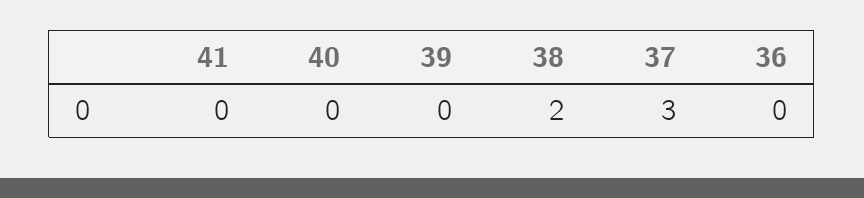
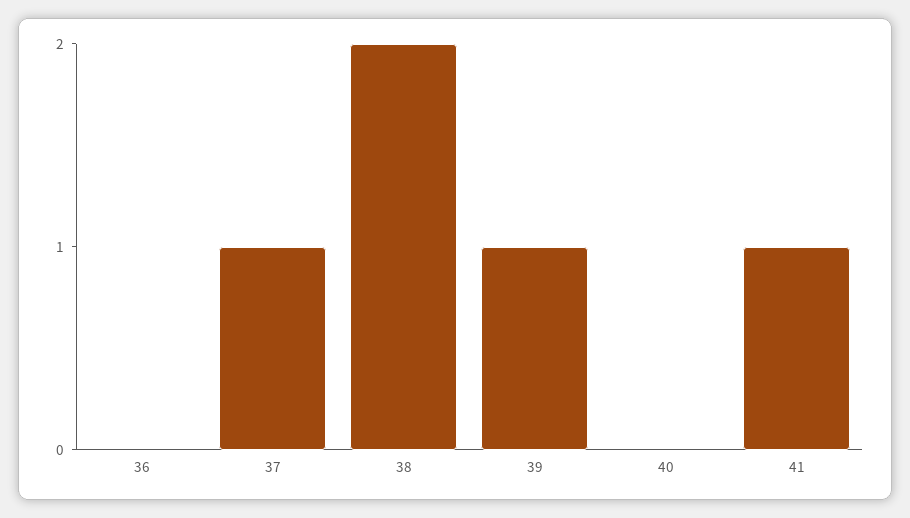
  {
-   "41": 0,
+   "41": 1,
    "40": 0,
-   "39": 0,
+   "39": 1,
    "38": 2,
-   "37": 3,
+   "37": 1,
    "36": 0
  }

